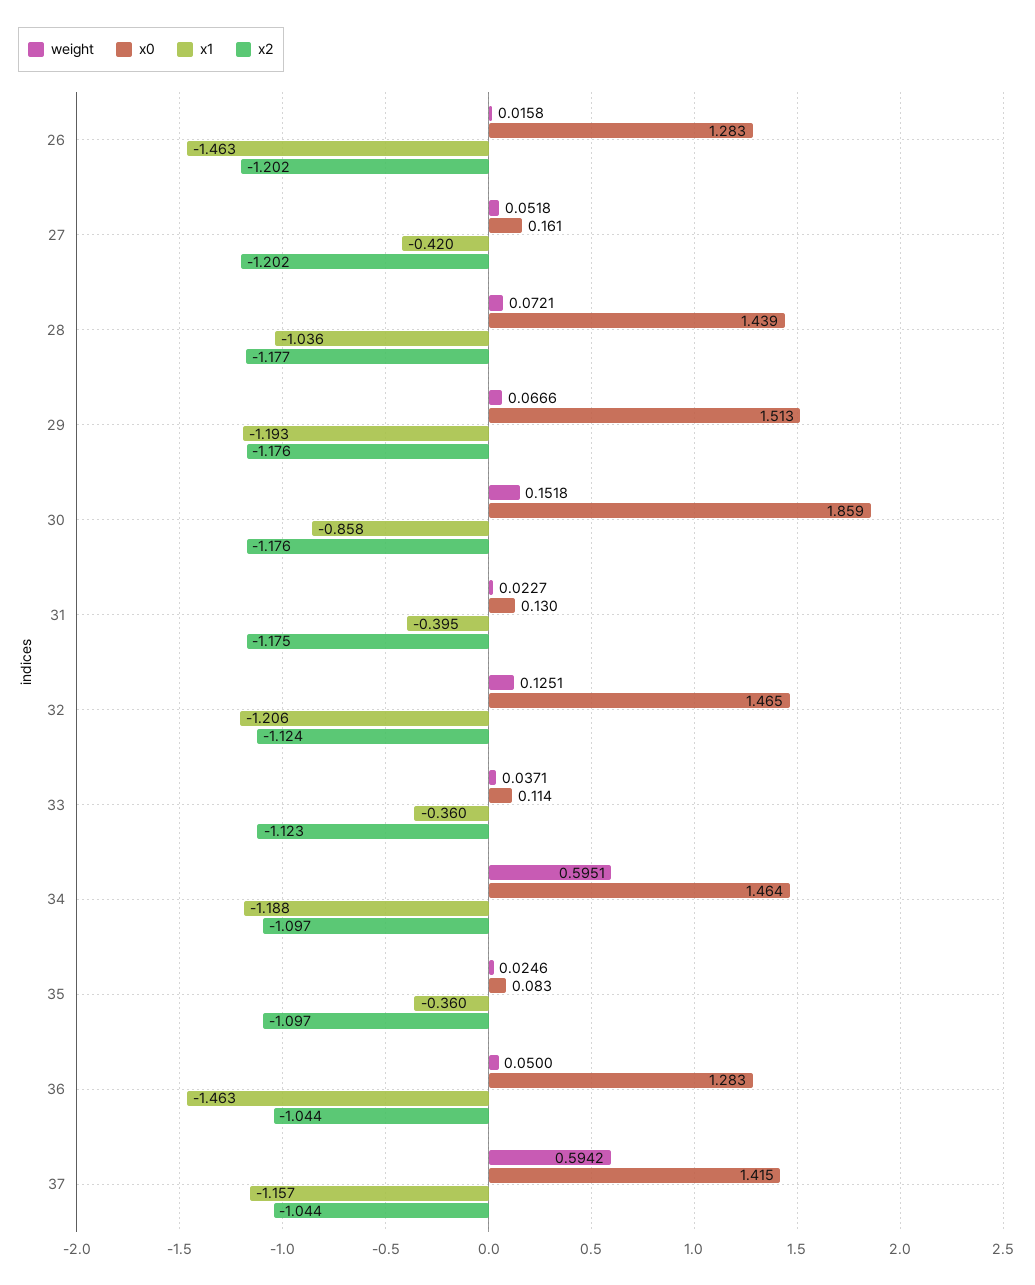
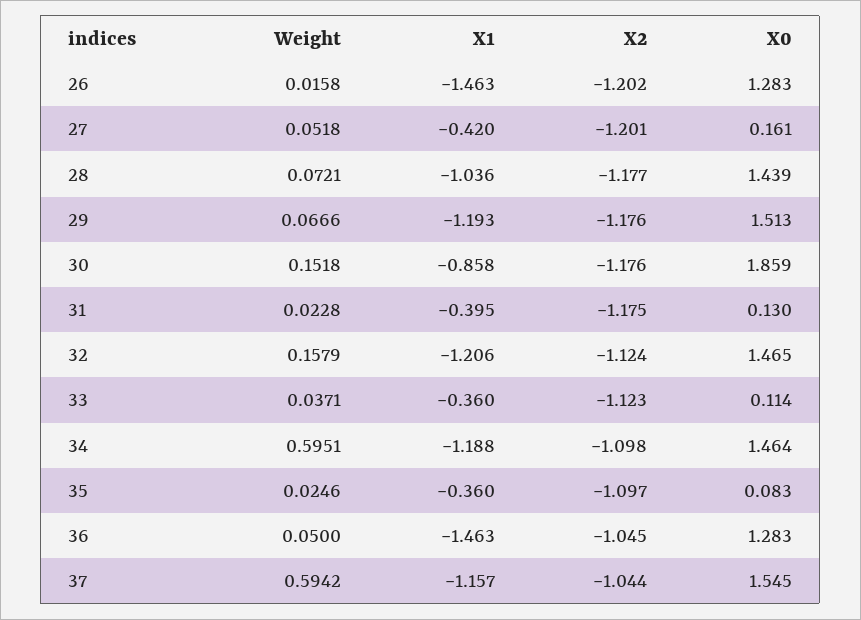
  {
    "weight": {
      "26": 0.0158,
      "27": 0.0518,
      "28": 0.0721,
      "29": 0.0666,
      "30": 0.1518,
-     "31": 0.0227,
+     "31": 0.0228,
-     "32": 0.1251,
+     "32": 0.1579,
      "33": 0.0371,
      "34": 0.5951,
      "35": 0.0246,
      "36": 0.05,
      "37": 0.5942
    },
    "x0": {
      "26": 1.283,
      "27": 0.161,
      "28": 1.439,
      "29": 1.513,
      "30": 1.859,
      "31": 0.13,
      "32": 1.465,
      "33": 0.114,
      "34": 1.464,
      "35": 0.083,
      "36": 1.283,
-     "37": 1.415
+     "37": 1.545
    },
    "x1": {
      "26": -1.463,
      "27": -0.42,
      "28": -1.036,
      "29": -1.193,
      "30": -0.858,
      "31": -0.395,
      "32": -1.206,
      "33": -0.36,
      "34": -1.188,
      "35": -0.36,
      "36": -1.463,
      "37": -1.157
    },
    "x2": {
      "26": -1.202,
-     "27": -1.202,
+     "27": -1.201,
      "28": -1.177,
      "29": -1.176,
      "30": -1.176,
      "31": -1.175,
      "32": -1.124,
      "33": -1.123,
-     "34": -1.097,
+     "34": -1.098,
      "35": -1.097,
-     "36": -1.044,
+     "36": -1.045,
      "37": -1.044
    }
  }

